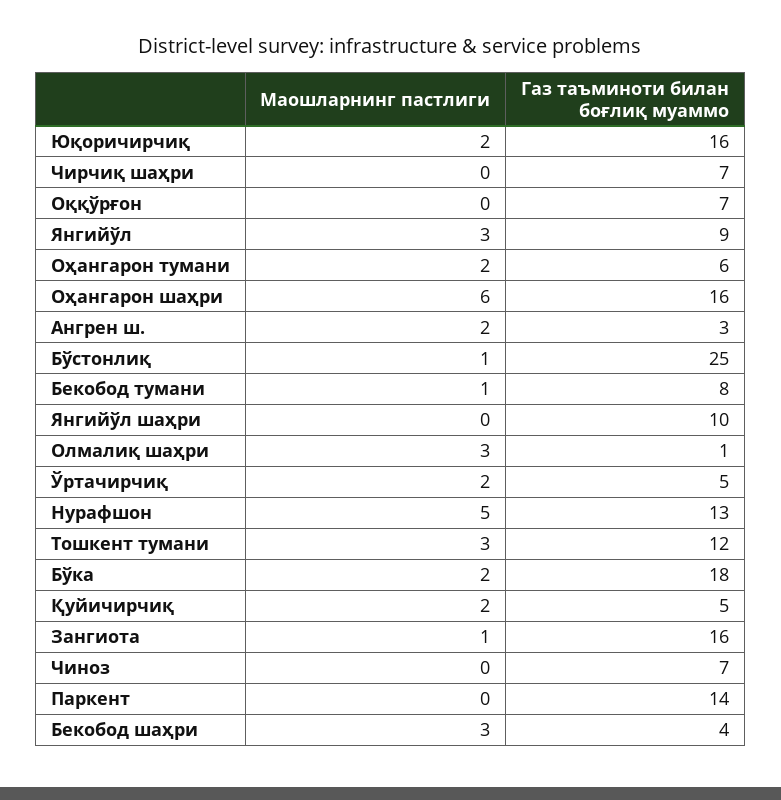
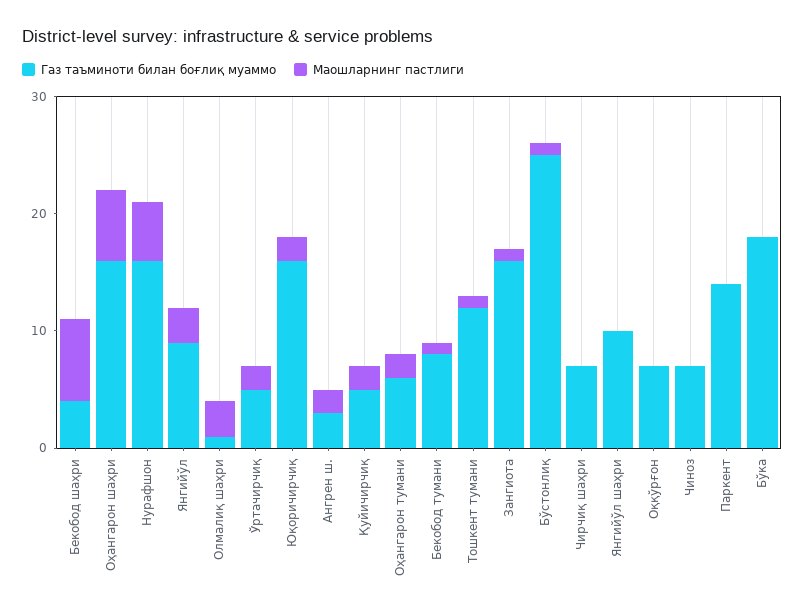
  {
    "Маошларнинг пастлиги": {
      "Юқоричирчиқ": 2,
      "Чирчиқ шаҳри": 0,
      "Оққўрғон": 0,
      "Янгийўл": 3,
      "Оҳангарон тумани": 2,
      "Оҳангарон шаҳри": 6,
      "Ангрен ш.": 2,
      "Бўстонлиқ": 1,
      "Бекобод тумани": 1,
      "Янгийўл шаҳри": 0,
      "Олмалиқ шаҳри": 3,
      "Ўртачирчиқ": 2,
      "Нурафшон": 5,
-     "Тошкент тумани": 3,
+     "Тошкент тумани": 1,
-     "Бўка": 2,
+     "Бўка": 0,
      "Қуйичирчиқ": 2,
      "Зангиота": 1,
      "Чиноз": 0,
      "Паркент": 0,
-     "Бекобод шаҳри": 3
+     "Бекобод шаҳри": 7
    },
    "Газ таъминоти билан боғлиқ муаммо": {
      "Юқоричирчиқ": 16,
      "Чирчиқ шаҳри": 7,
      "Оққўрғон": 7,
      "Янгийўл": 9,
      "Оҳангарон тумани": 6,
      "Оҳангарон шаҳри": 16,
      "Ангрен ш.": 3,
      "Бўстонлиқ": 25,
      "Бекобод тумани": 8,
      "Янгийўл шаҳри": 10,
      "Олмалиқ шаҳри": 1,
      "Ўртачирчиқ": 5,
-     "Нурафшон": 13,
+     "Нурафшон": 16,
      "Тошкент тумани": 12,
      "Бўка": 18,
      "Қуйичирчиқ": 5,
      "Зангиота": 16,
      "Чиноз": 7,
      "Паркент": 14,
      "Бекобод шаҳри": 4
    }
  }

